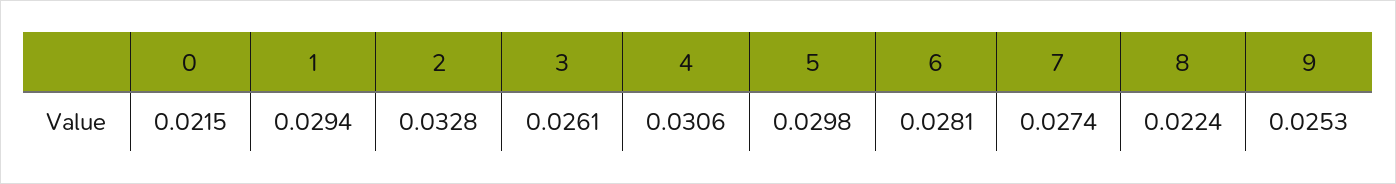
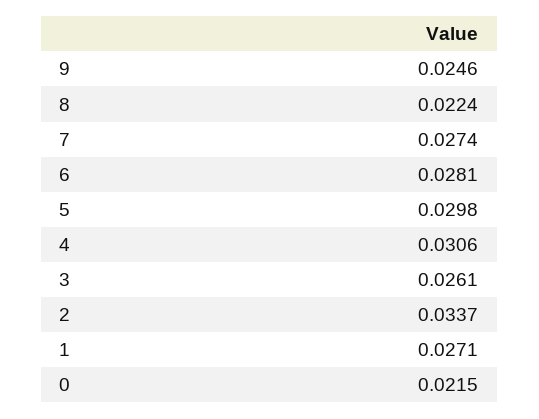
  {
    "0": 0.0215,
-   "1": 0.0294,
+   "1": 0.0271,
-   "2": 0.0328,
+   "2": 0.0337,
    "3": 0.0261,
    "4": 0.0306,
    "5": 0.0298,
    "6": 0.0281,
    "7": 0.0274,
    "8": 0.0224,
-   "9": 0.0253
+   "9": 0.0246
  }

